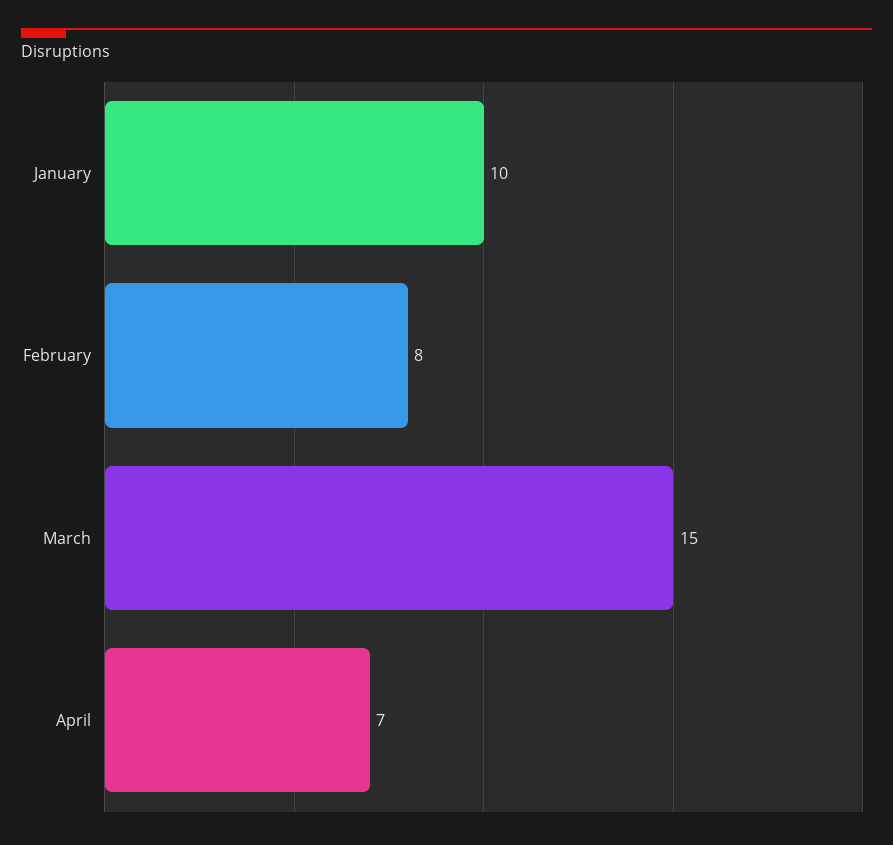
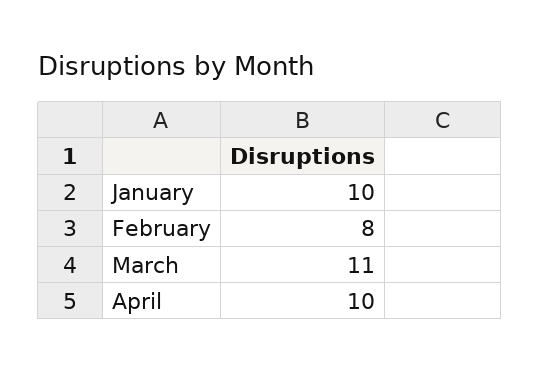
  {
    "January": 10,
    "February": 8,
-   "March": 15,
+   "March": 11,
-   "April": 7
+   "April": 10
  }

